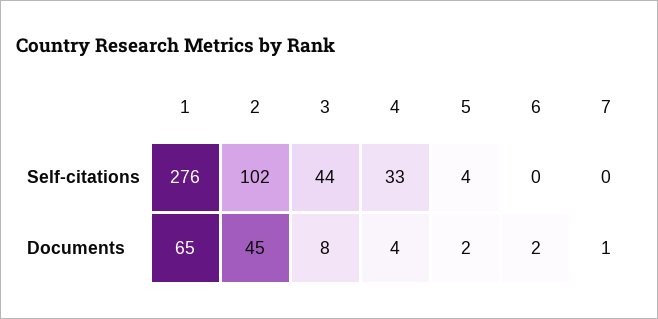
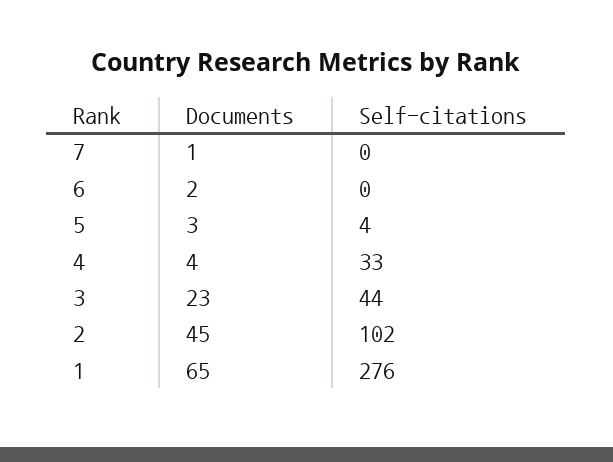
  {
    "1": {
      "Self-citations": 276,
      "Documents": 65
    },
    "2": {
      "Self-citations": 102,
      "Documents": 45
    },
    "3": {
      "Self-citations": 44,
-     "Documents": 8
+     "Documents": 23
    },
    "4": {
      "Self-citations": 33,
      "Documents": 4
    },
    "5": {
      "Self-citations": 4,
-     "Documents": 2
+     "Documents": 3
    },
    "6": {
      "Self-citations": 0,
      "Documents": 2
    },
    "7": {
      "Self-citations": 0,
      "Documents": 1
    }
  }

